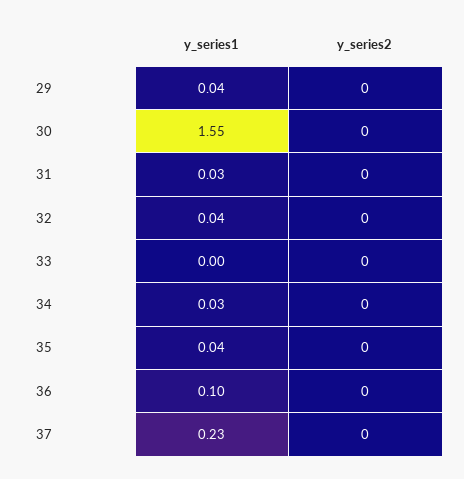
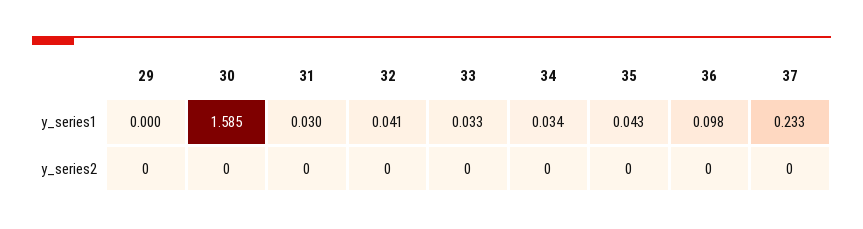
  {
    "y_series1": {
-     "29": 0.04,
+     "29": 0,
-     "30": 1.55,
+     "30": 1.585,
      "31": 0.03,
      "32": 0.041,
-     "33": 0,
+     "33": 0.033,
      "34": 0.034,
      "35": 0.043,
      "36": 0.098,
      "37": 0.233
    },
    "y_series2": {
      "29": 0,
      "30": 0,
      "31": 0,
      "32": 0,
      "33": 0,
      "34": 0,
      "35": 0,
      "36": 0,
      "37": 0
    }
  }

